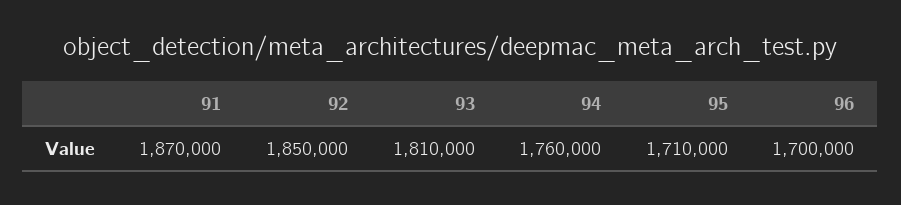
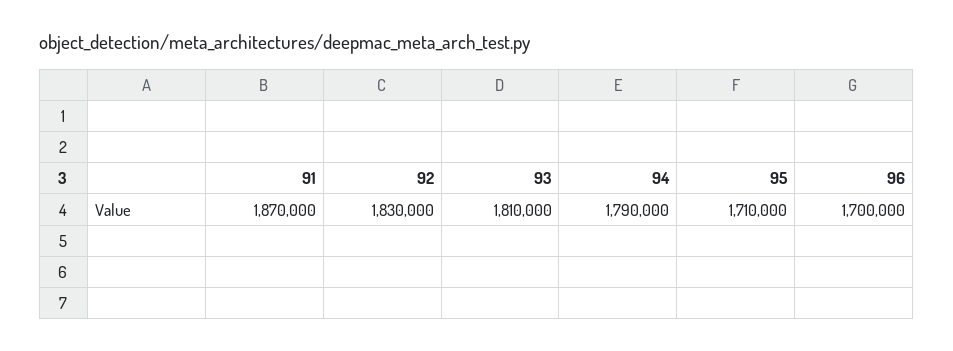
  {
    "91": 1870000,
-   "92": 1850000,
+   "92": 1830000,
    "93": 1810000,
-   "94": 1760000,
+   "94": 1790000,
    "95": 1710000,
    "96": 1700000
  }

